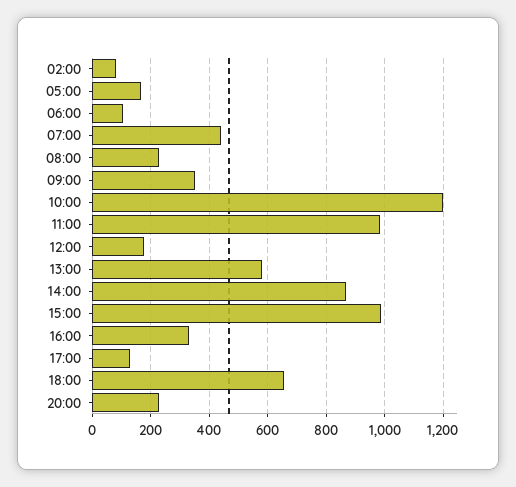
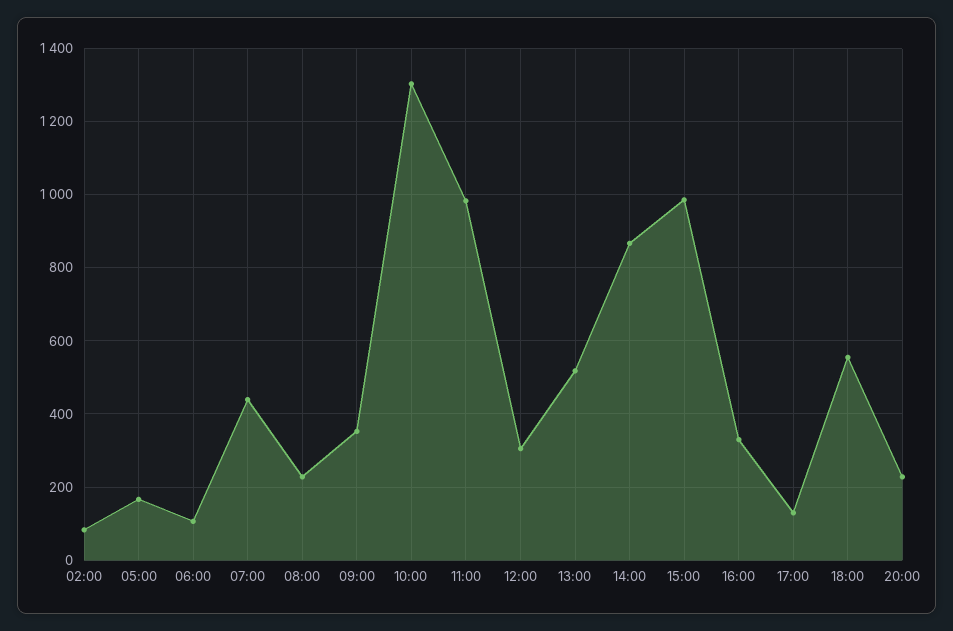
  {
    "02:00": 80,
    "05:00": 160,
    "06:00": 100,
    "07:00": 440,
    "08:00": 220,
    "09:00": 360,
-   "10:00": 1200,
+   "10:00": 1300,
    "11:00": 980,
-   "12:00": 175,
+   "12:00": 300,
-   "13:00": 575,
+   "13:00": 520,
    "14:00": 860,
    "15:00": 980,
    "16:00": 340,
    "17:00": 120,
-   "18:00": 650,
+   "18:00": 560,
    "20:00": 220
  }

